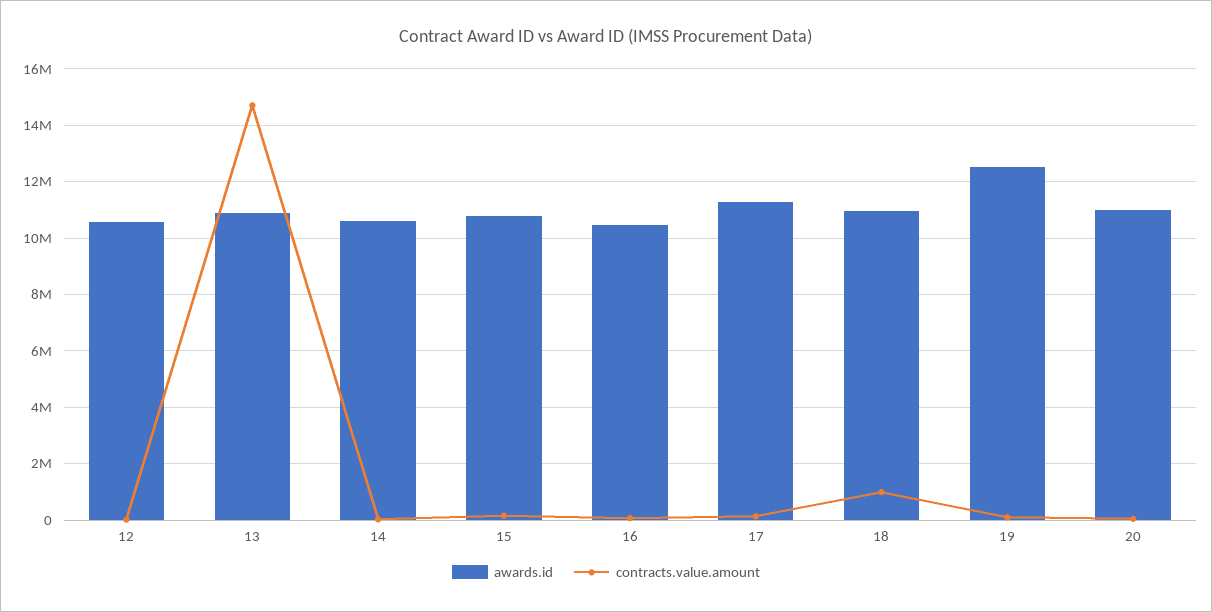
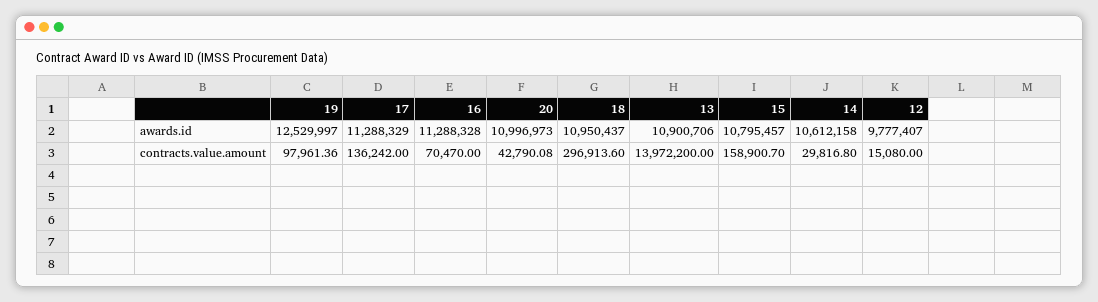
  {
    "awards.id": {
-     "12": 10500000,
+     "12": 9777407,
      "13": 10900706,
      "14": 10612158,
      "15": 10795457,
-     "16": 10500000,
+     "16": 11288328,
      "17": 11288329,
      "18": 10950437,
      "19": 12529997,
      "20": 10996973
    },
    "contracts.value.amount": {
      "12": 15080,
-     "13": 14750000,
+     "13": 13972200,
      "14": 29816.8,
      "15": 158900.7,
      "16": 70470,
      "17": 136242,
-     "18": 1000000,
+     "18": 296913.6,
      "19": 97961.36,
      "20": 42790.08
    }
  }

